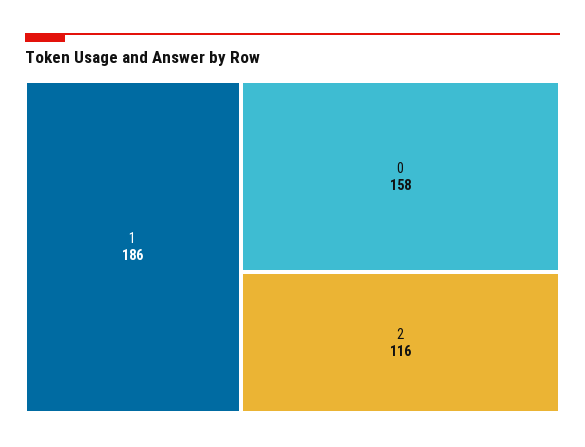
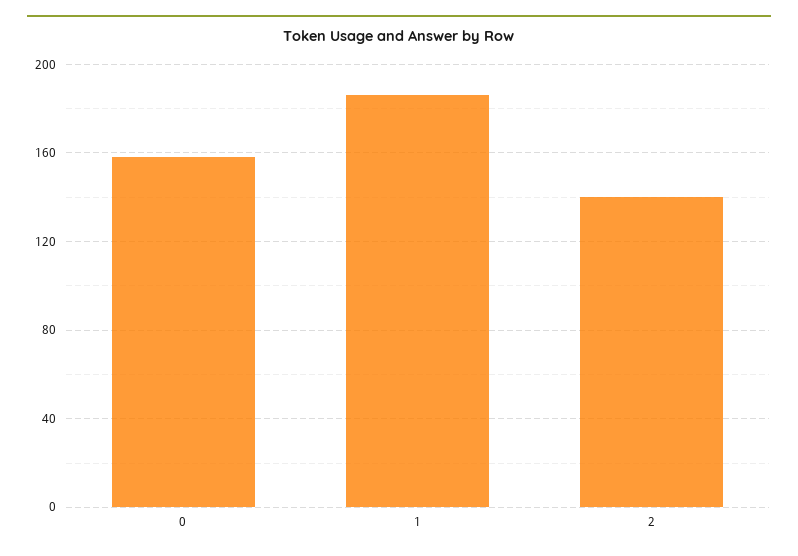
  {
    "1": 186,
    "0": 158,
-   "2": 116
+   "2": 140
  }

